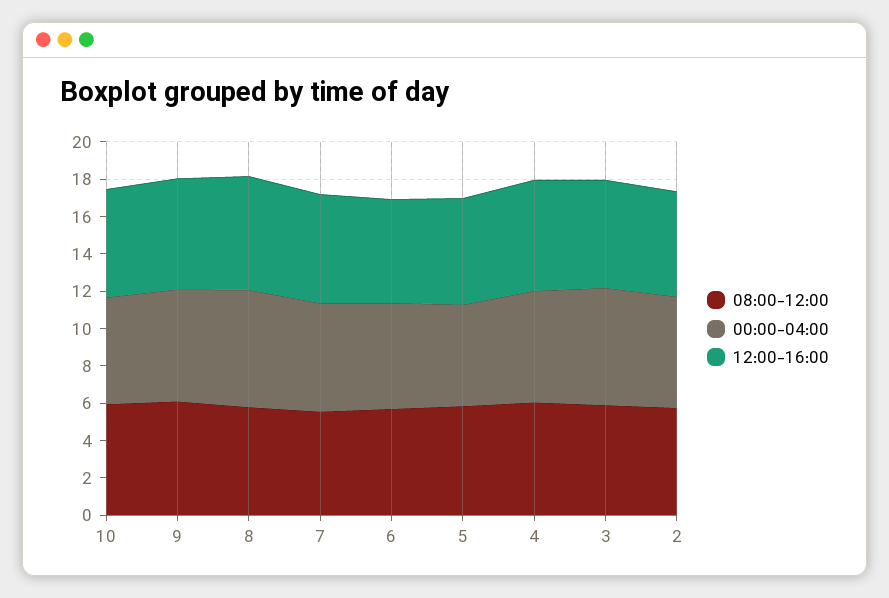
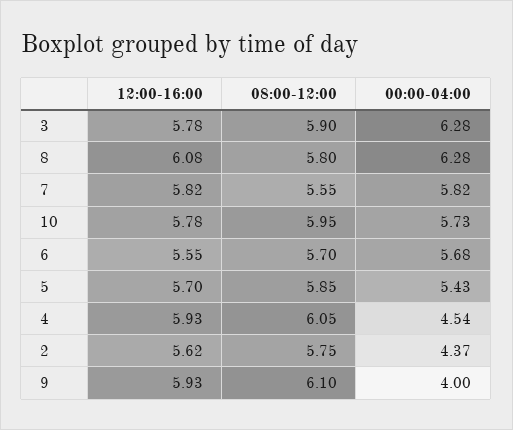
  {
    "08:00-12:00": {
      "10": 5.95,
      "9": 6.1,
      "8": 5.8,
      "7": 5.55,
      "6": 5.7,
      "5": 5.85,
      "4": 6.05,
      "3": 5.9,
      "2": 5.75
    },
    "00:00-04:00": {
      "10": 5.73,
-     "9": 6,
+     "9": 4,
      "8": 6.28,
      "7": 5.82,
      "6": 5.68,
      "5": 5.43,
-     "4": 6,
+     "4": 4.54,
      "3": 6.28,
-     "2": 6
+     "2": 4.37
    },
    "12:00-16:00": {
      "10": 5.78,
      "9": 5.93,
      "8": 6.08,
      "7": 5.82,
      "6": 5.55,
      "5": 5.7,
      "4": 5.93,
      "3": 5.78,
      "2": 5.62
    }
  }

